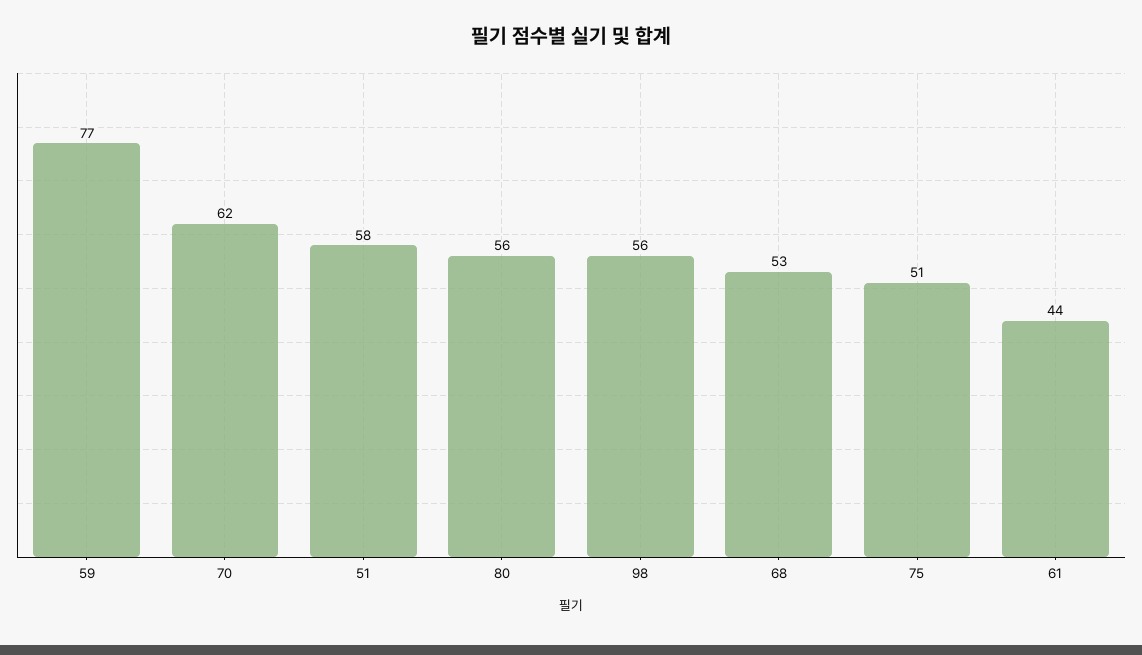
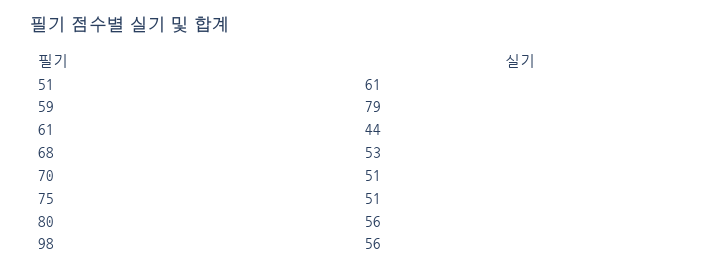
  {
-   "59": 77,
+   "59": 79,
-   "70": 62,
+   "70": 51,
-   "51": 58,
+   "51": 61,
    "80": 56,
    "98": 56,
    "68": 53,
    "75": 51,
    "61": 44
  }

